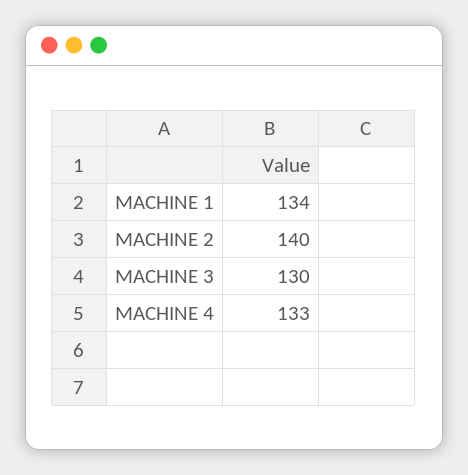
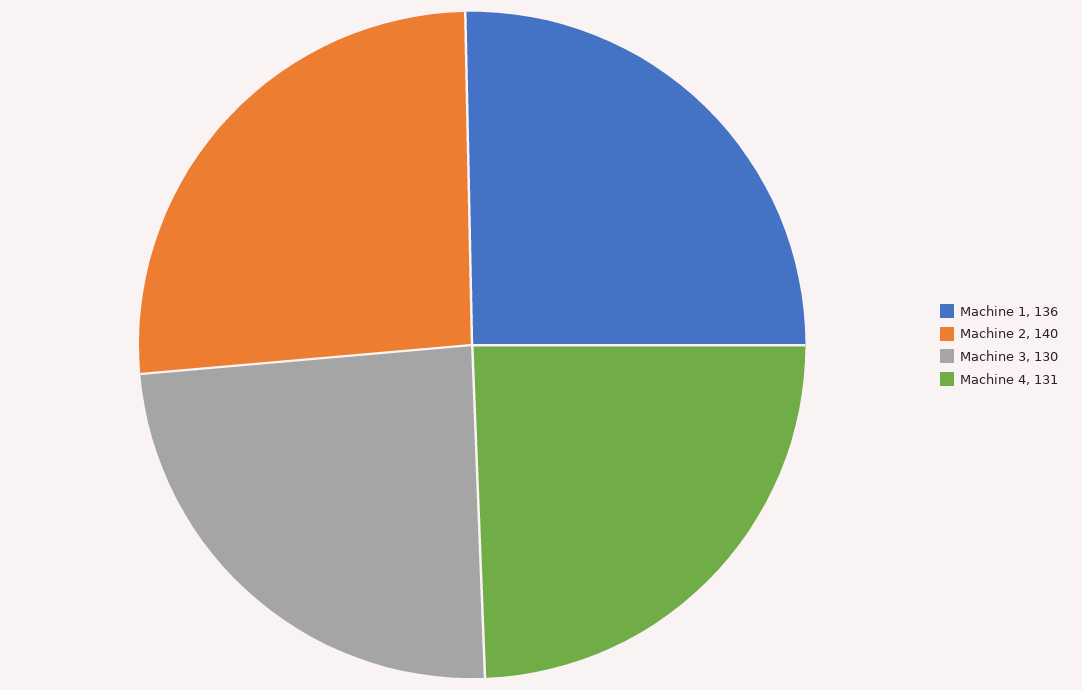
  {
-   "MACHINE 1": 134,
+   "MACHINE 1": 136,
    "MACHINE 2": 140,
    "MACHINE 3": 130,
-   "MACHINE 4": 133
+   "MACHINE 4": 131
  }

